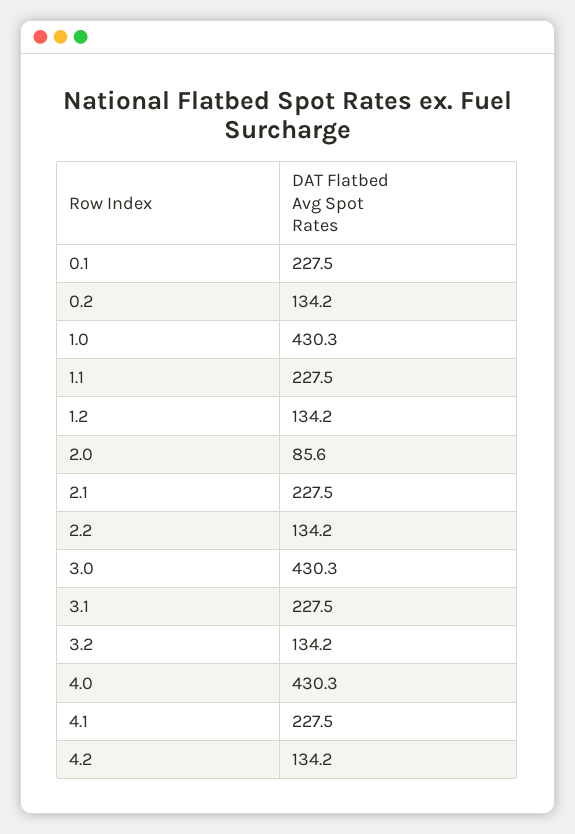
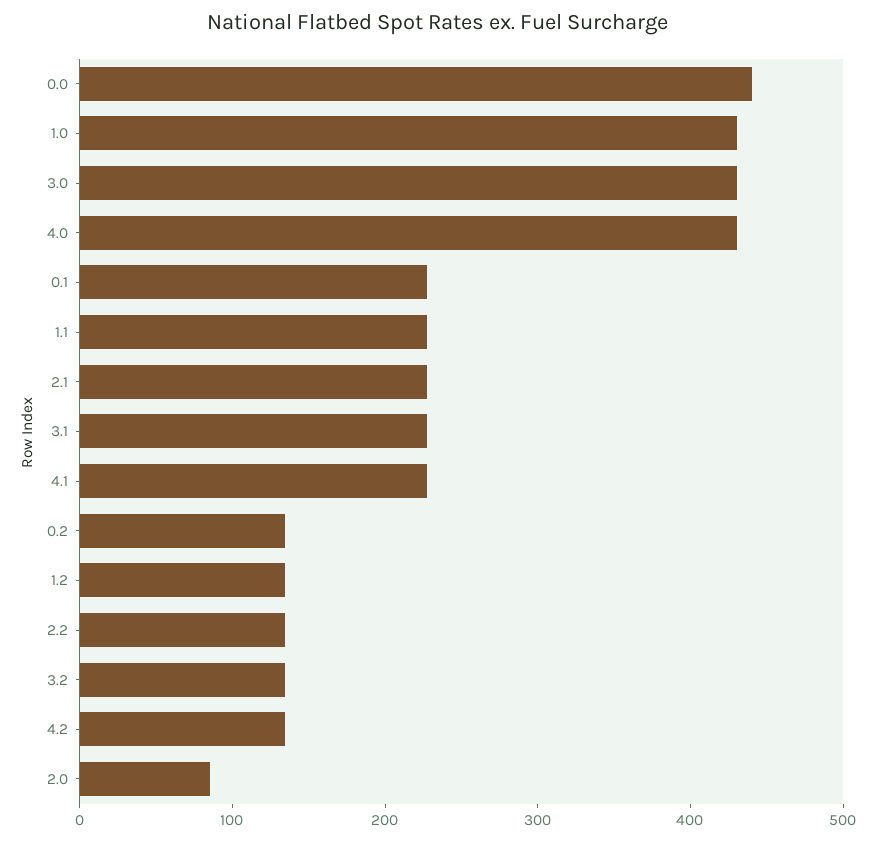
  {
    "0.1": 227.5,
    "0.2": 134.2,
    "1.0": 430.3,
    "1.1": 227.5,
    "1.2": 134.2,
    "2.0": 85.6,
    "2.1": 227.5,
    "2.2": 134.2,
    "3.0": 430.3,
    "3.1": 227.5,
    "3.2": 134.2,
    "4.0": 430.3,
    "4.1": 227.5,
-   "4.2": 134.2
+   "4.2": 134.2,
+   "0.0": 440
  }

